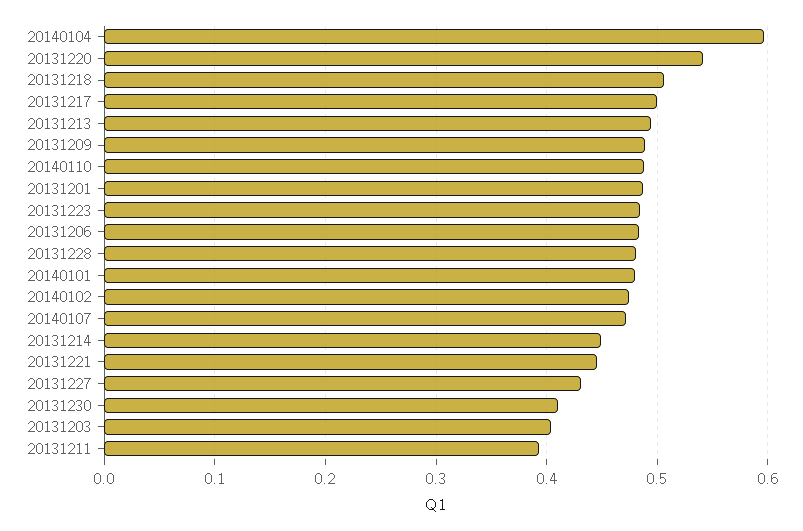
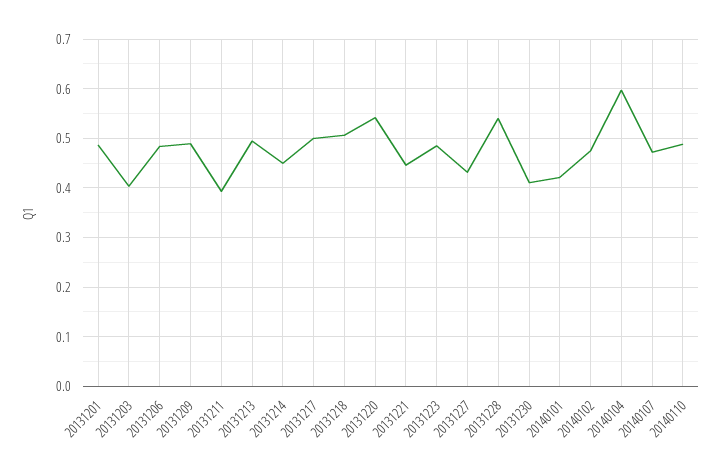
  {
    "20140104": 0.6,
    "20131220": 0.54,
    "20131218": 0.51,
    "20131217": 0.5,
    "20131213": 0.49,
    "20131209": 0.49,
    "20140110": 0.49,
    "20131201": 0.49,
    "20131223": 0.48,
    "20131206": 0.48,
-   "20131228": 0.48,
+   "20131228": 0.54,
-   "20140101": 0.48,
+   "20140101": 0.42,
    "20140102": 0.47,
    "20140107": 0.47,
    "20131214": 0.45,
    "20131221": 0.45,
    "20131227": 0.43,
    "20131230": 0.41,
    "20131203": 0.4,
    "20131211": 0.39
  }

